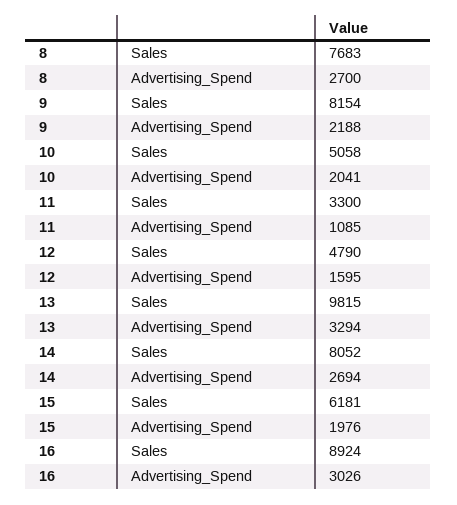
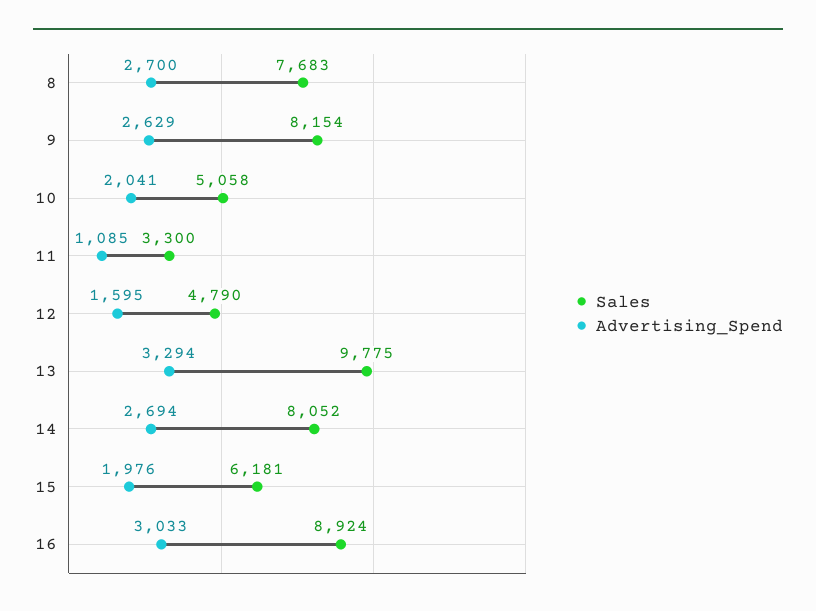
  {
    "Sales": {
      "8": 7683,
      "9": 8154,
      "10": 5058,
      "11": 3300,
      "12": 4790,
-     "13": 9815,
+     "13": 9775,
      "14": 8052,
      "15": 6181,
      "16": 8924
    },
    "Advertising_Spend": {
      "8": 2700,
-     "9": 2188,
+     "9": 2629,
      "10": 2041,
      "11": 1085,
      "12": 1595,
      "13": 3294,
      "14": 2694,
      "15": 1976,
-     "16": 3026
+     "16": 3033
    }
  }

